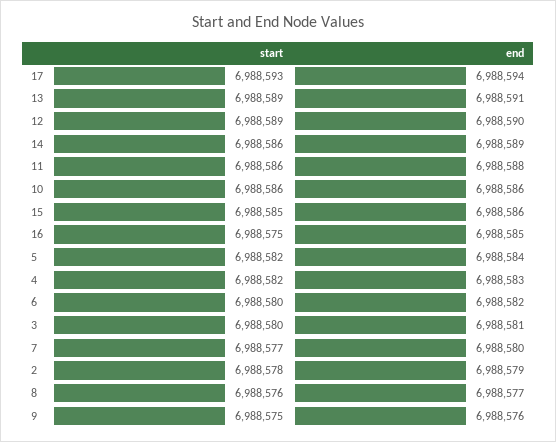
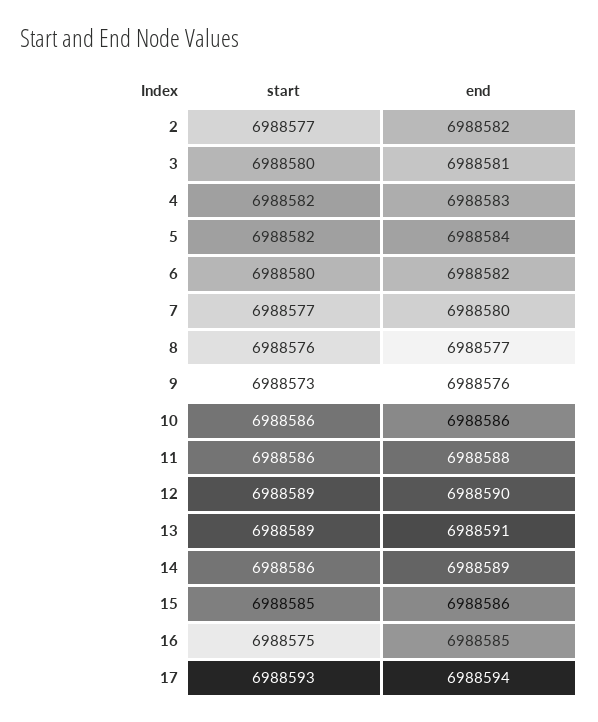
  {
    "start": {
      "17": 6988593,
      "13": 6988589,
      "12": 6988589,
      "14": 6988586,
      "11": 6988586,
      "10": 6988586,
      "15": 6988585,
      "16": 6988575,
      "5": 6988582,
      "4": 6988582,
      "6": 6988580,
      "3": 6988580,
      "7": 6988577,
-     "2": 6988578,
+     "2": 6988577,
      "8": 6988576,
-     "9": 6988575
+     "9": 6988573
    },
    "end": {
      "17": 6988594,
      "13": 6988591,
      "12": 6988590,
      "14": 6988589,
      "11": 6988588,
      "10": 6988586,
      "15": 6988586,
      "16": 6988585,
      "5": 6988584,
      "4": 6988583,
      "6": 6988582,
      "3": 6988581,
      "7": 6988580,
-     "2": 6988579,
+     "2": 6988582,
      "8": 6988577,
      "9": 6988576
    }
  }

